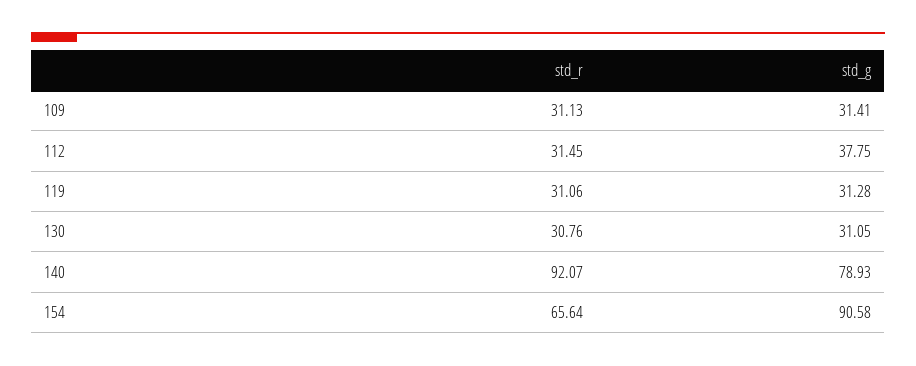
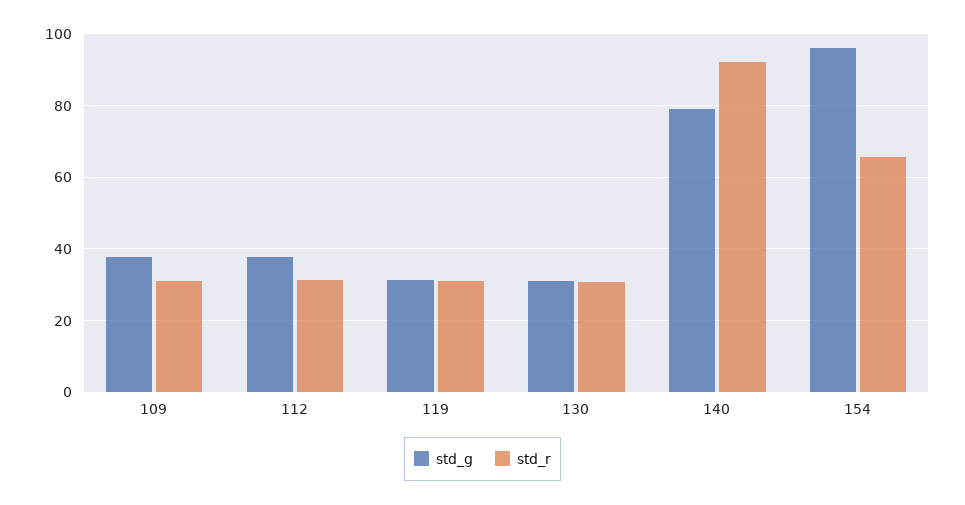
  {
    "std_r": {
      "109": 31.13,
      "112": 31.45,
      "119": 31.06,
      "130": 30.76,
      "140": 92.07,
      "154": 65.64
    },
    "std_g": {
-     "109": 31.41,
+     "109": 38,
      "112": 37.75,
      "119": 31.28,
      "130": 31.05,
      "140": 78.93,
-     "154": 90.58
+     "154": 96
    }
  }

